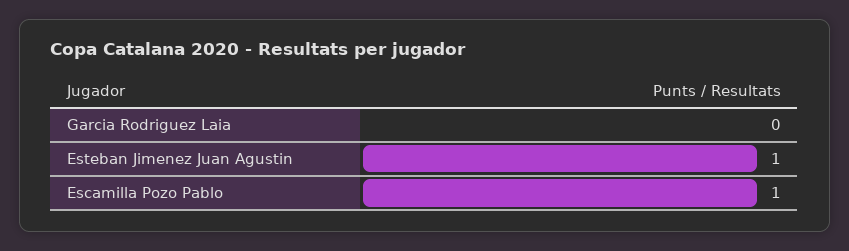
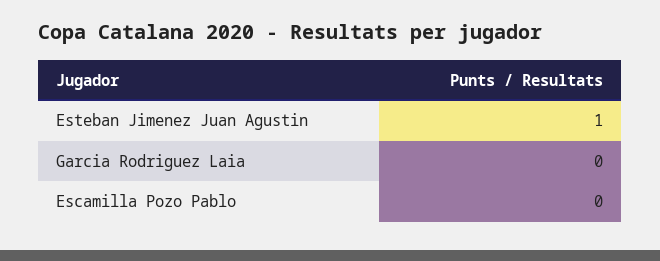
  {
    "Garcia Rodriguez Laia": 0,
    "Esteban Jimenez Juan Agustin": 1,
-   "Escamilla Pozo Pablo": 1
+   "Escamilla Pozo Pablo": 0
  }

